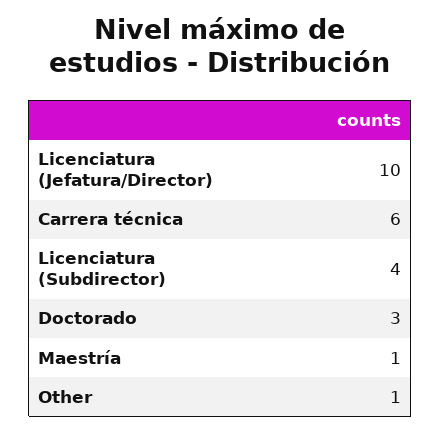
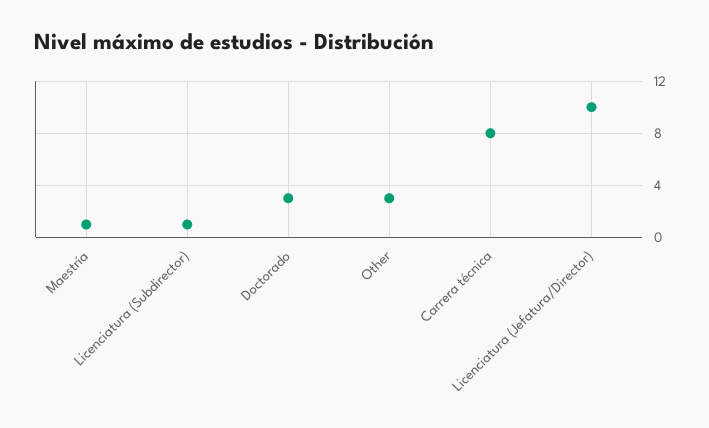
  {
    "Licenciatura (Jefatura/Director)": 10,
-   "Carrera técnica": 6,
+   "Carrera técnica": 8,
-   "Licenciatura (Subdirector)": 4,
+   "Licenciatura (Subdirector)": 1,
    "Doctorado": 3,
    "Maestría": 1,
-   "Other": 1
+   "Other": 3
  }

